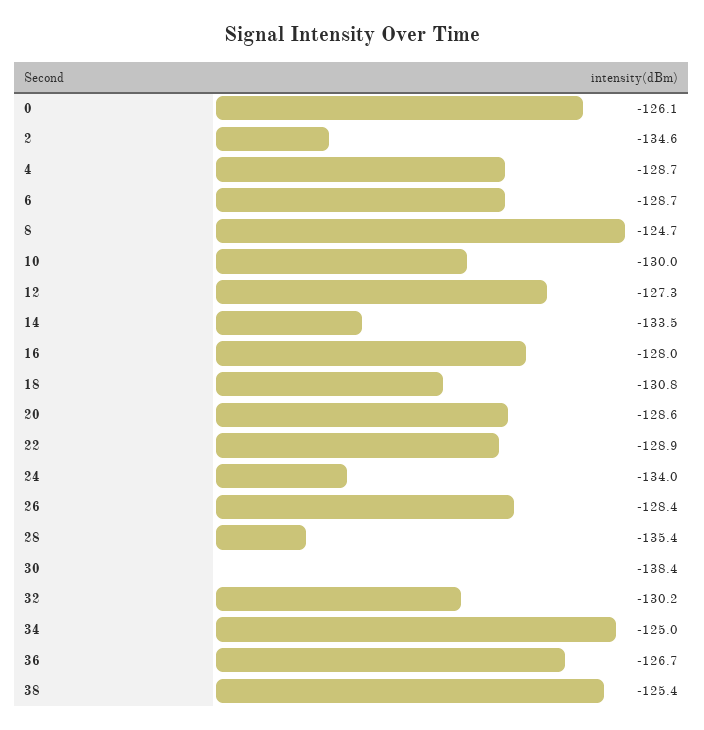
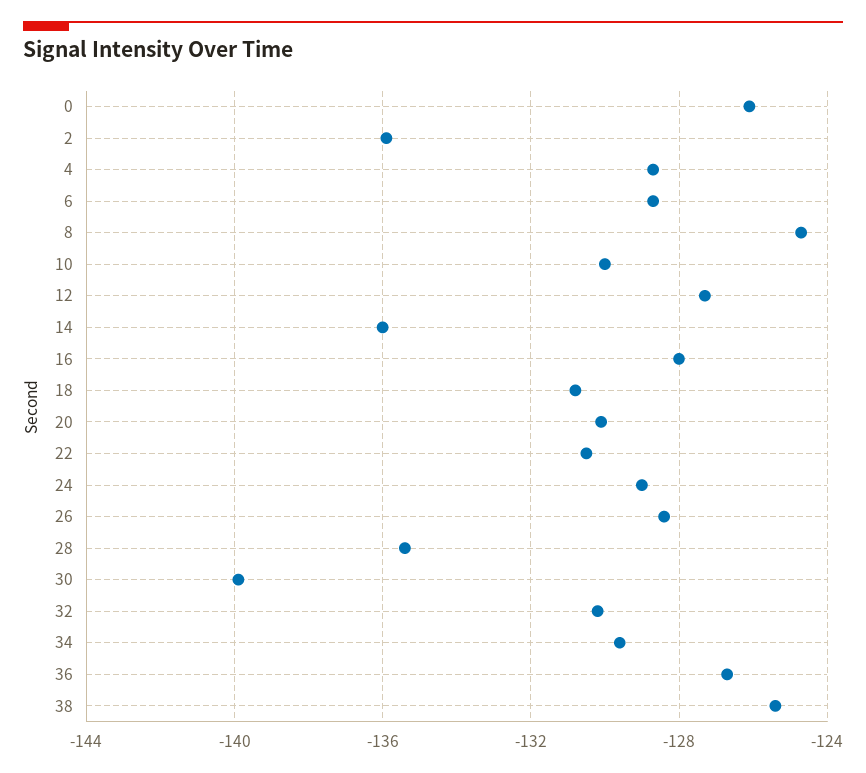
  {
    "0": -126.1,
-   "2": -134.6,
+   "2": -136,
    "4": -128.7,
    "6": -128.7,
    "8": -124.7,
    "10": -130,
    "12": -127.3,
-   "14": -133.5,
+   "14": -136,
    "16": -128,
    "18": -130.8,
-   "20": -128.6,
+   "20": -130,
-   "22": -128.9,
+   "22": -130.5,
-   "24": -134,
+   "24": -129,
    "26": -128.4,
    "28": -135.4,
-   "30": -138.4,
+   "30": -140,
    "32": -130.2,
-   "34": -125,
+   "34": -129.5,
    "36": -126.7,
    "38": -125.4
  }

